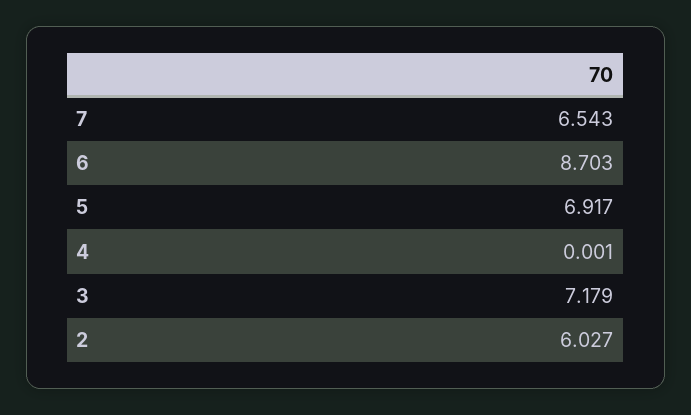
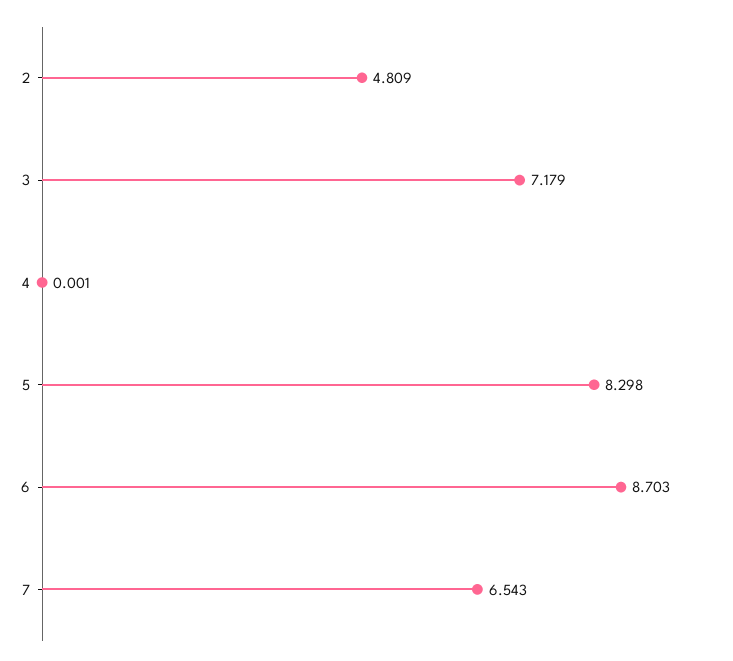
  {
    "7": 6.543,
    "6": 8.703,
-   "5": 6.917,
+   "5": 8.298,
    "4": 0.001,
    "3": 7.179,
-   "2": 6.027
+   "2": 4.809
  }

